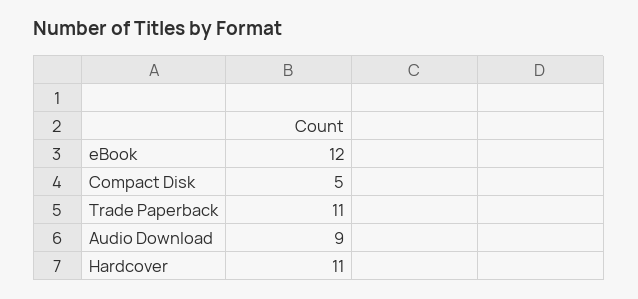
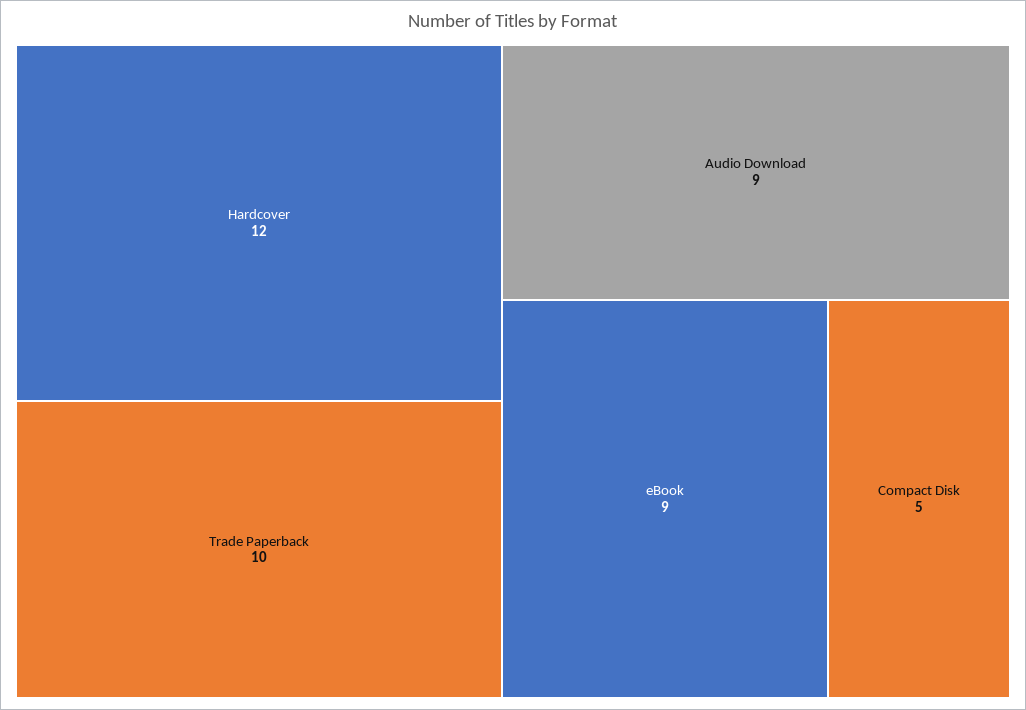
  {
-   "eBook": 12,
+   "eBook": 9,
    "Compact Disk": 5,
-   "Trade Paperback": 11,
+   "Trade Paperback": 10,
    "Audio Download": 9,
-   "Hardcover": 11
+   "Hardcover": 12
  }

